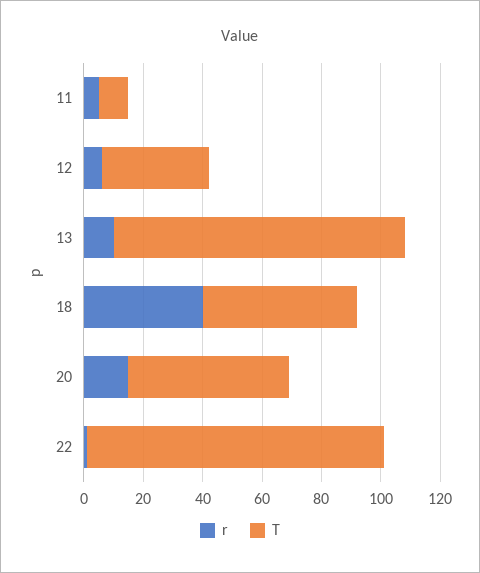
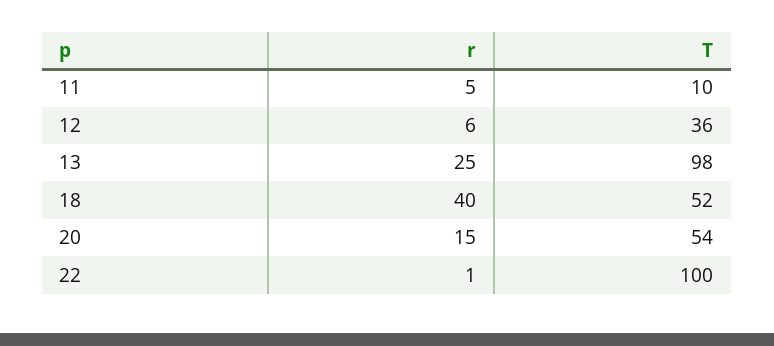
  {
    "r": {
      "11": 5,
      "12": 6,
-     "13": 10,
+     "13": 25,
      "18": 40,
      "20": 15,
      "22": 1
    },
    "T": {
      "11": 10,
      "12": 36,
      "13": 98,
      "18": 52,
      "20": 54,
      "22": 100
    }
  }

